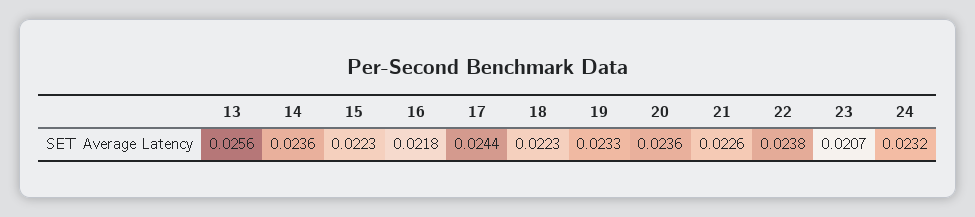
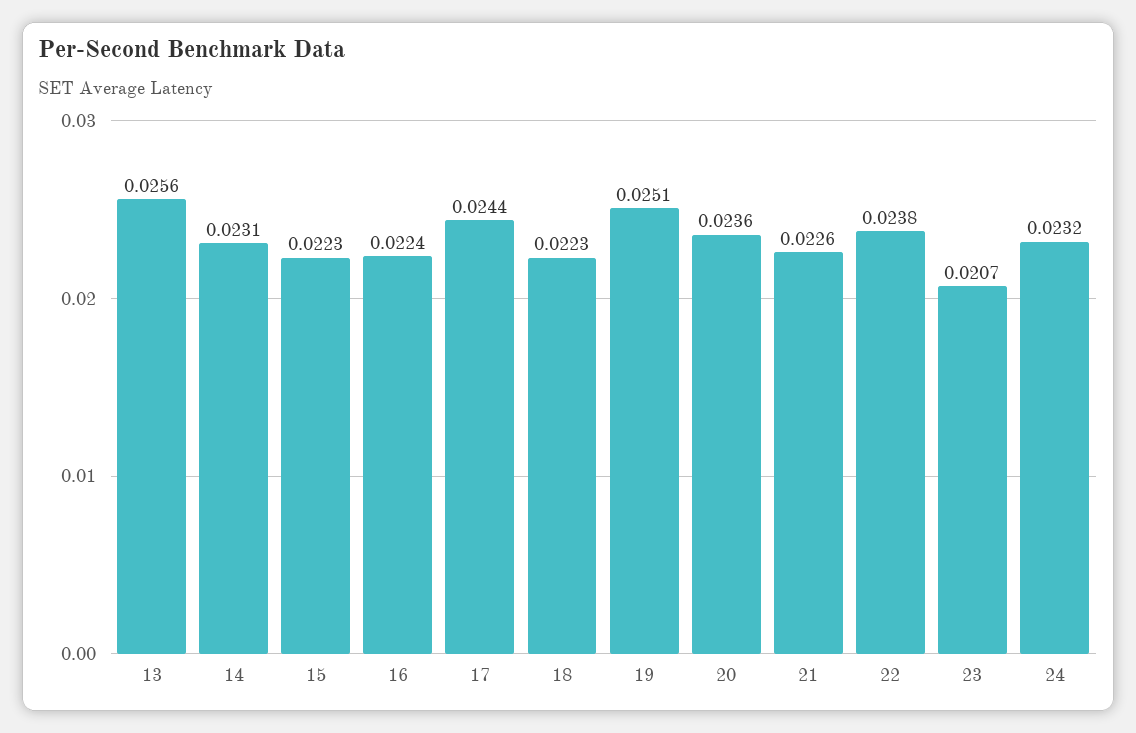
  {
    "13": 0.0256,
-   "14": 0.0236,
+   "14": 0.0231,
    "15": 0.0223,
-   "16": 0.0218,
+   "16": 0.0224,
    "17": 0.0244,
    "18": 0.0223,
-   "19": 0.0233,
+   "19": 0.0251,
    "20": 0.0236,
    "21": 0.0226,
    "22": 0.0238,
    "23": 0.0207,
    "24": 0.0232
  }

